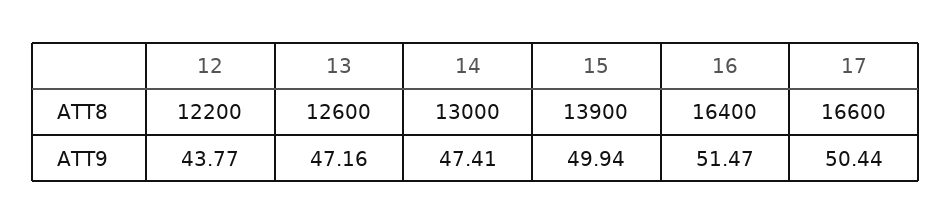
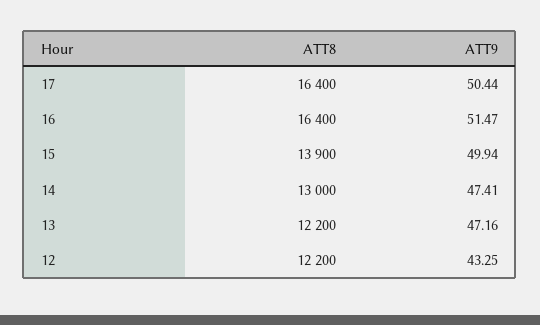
  {
    "12": {
      "ATT8": 12200,
-     "ATT9": 43.77
+     "ATT9": 43.25
    },
    "13": {
-     "ATT8": 12600,
+     "ATT8": 12200,
      "ATT9": 47.16
    },
    "14": {
      "ATT8": 13000,
      "ATT9": 47.41
    },
    "15": {
      "ATT8": 13900,
      "ATT9": 49.94
    },
    "16": {
      "ATT8": 16400,
      "ATT9": 51.47
    },
    "17": {
-     "ATT8": 16600,
+     "ATT8": 16400,
      "ATT9": 50.44
    }
  }

